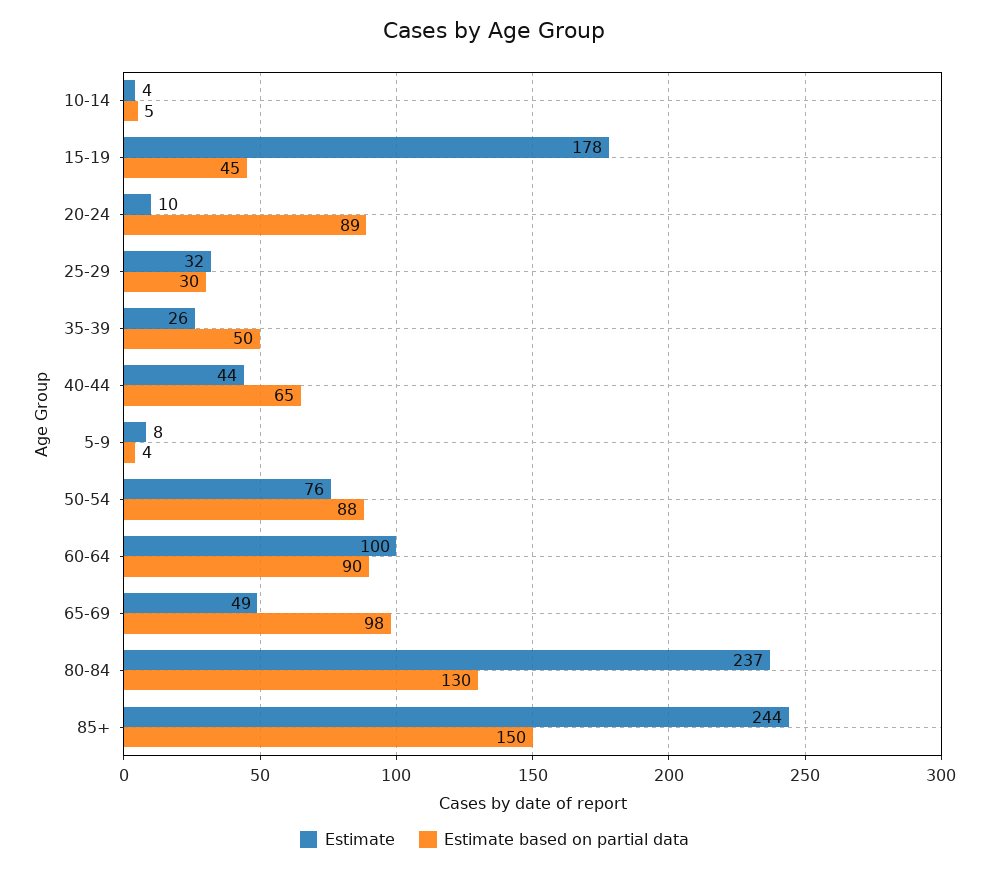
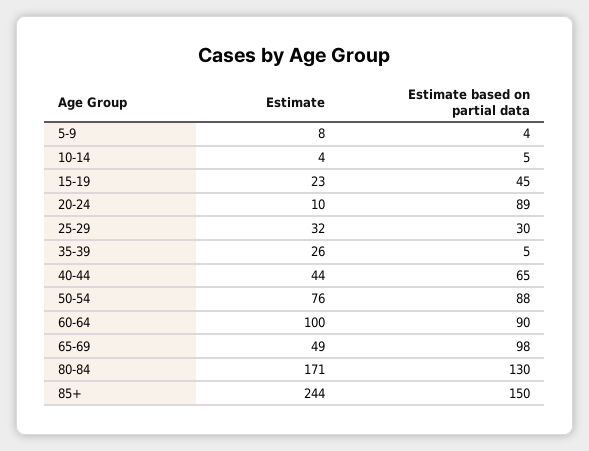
  {
    "Estimate": {
      "10-14": 4,
-     "15-19": 178,
+     "15-19": 23,
      "20-24": 10,
      "25-29": 32,
      "35-39": 26,
      "40-44": 44,
      "5-9": 8,
      "50-54": 76,
      "60-64": 100,
      "65-69": 49,
-     "80-84": 237,
+     "80-84": 171,
      "85+": 244
    },
    "Estimate based on partial data": {
      "10-14": 5,
      "15-19": 45,
      "20-24": 89,
      "25-29": 30,
-     "35-39": 50,
+     "35-39": 5,
      "40-44": 65,
      "5-9": 4,
      "50-54": 88,
      "60-64": 90,
      "65-69": 98,
      "80-84": 130,
      "85+": 150
    }
  }

